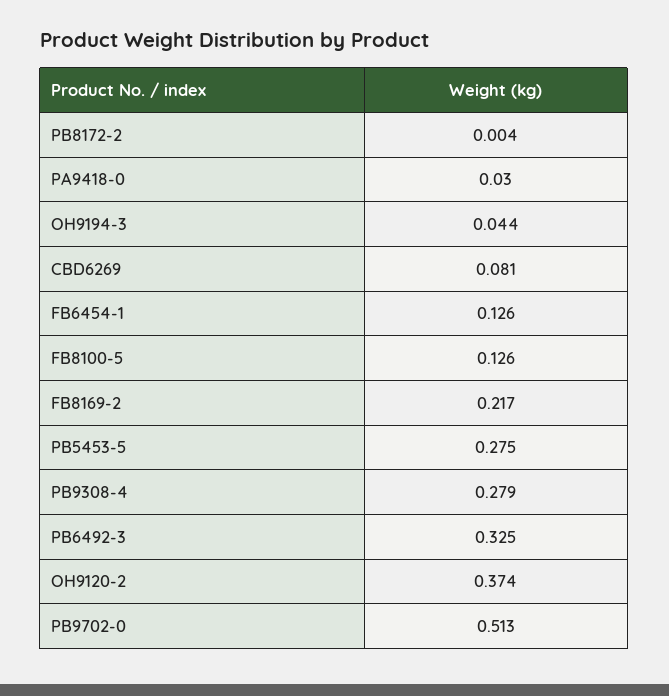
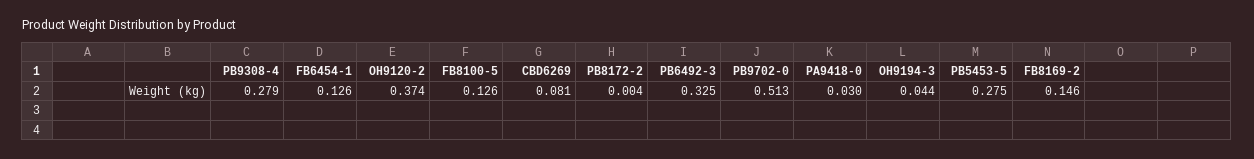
  {
    "PB8172-2": 0.004,
    "PA9418-0": 0.03,
    "OH9194-3": 0.044,
    "CBD6269": 0.081,
    "FB6454-1": 0.126,
    "FB8100-5": 0.126,
-   "FB8169-2": 0.217,
+   "FB8169-2": 0.146,
    "PB5453-5": 0.275,
    "PB9308-4": 0.279,
    "PB6492-3": 0.325,
    "OH9120-2": 0.374,
    "PB9702-0": 0.513
  }

